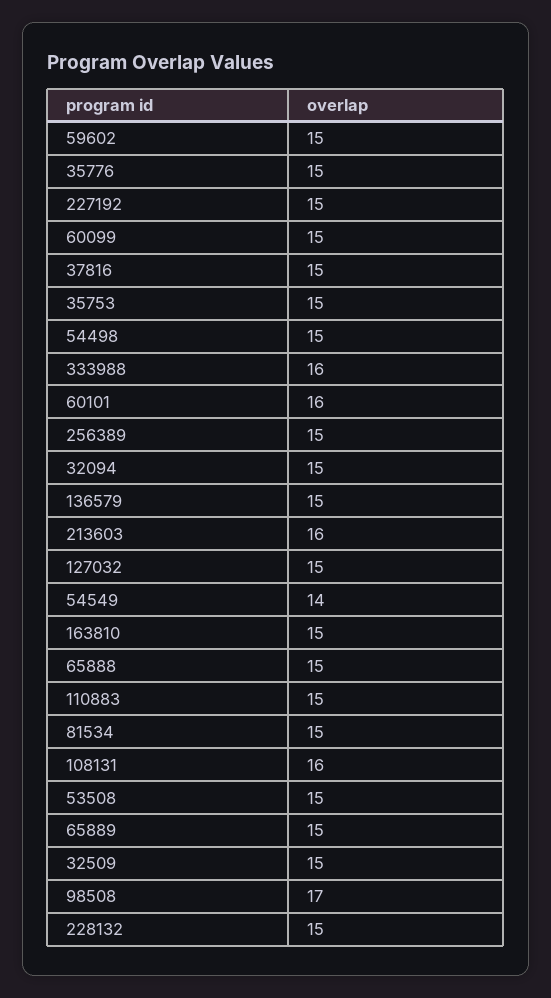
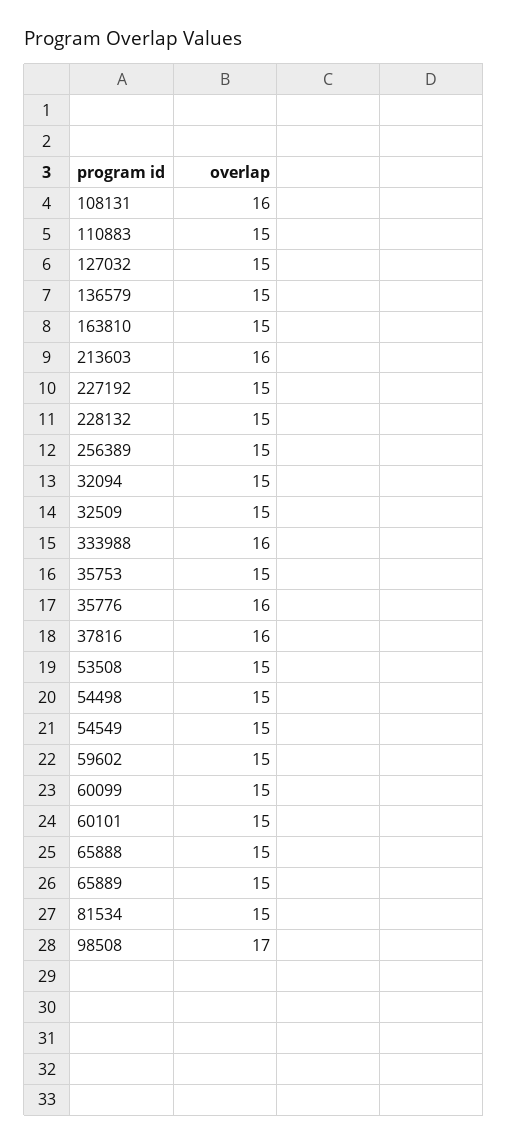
  {
    "59602": 15,
-   "35776": 15,
+   "35776": 16,
    "227192": 15,
    "60099": 15,
-   "37816": 15,
+   "37816": 16,
    "35753": 15,
    "54498": 15,
    "333988": 16,
-   "60101": 16,
+   "60101": 15,
    "256389": 15,
    "32094": 15,
    "136579": 15,
    "213603": 16,
    "127032": 15,
-   "54549": 14,
+   "54549": 15,
    "163810": 15,
    "65888": 15,
    "110883": 15,
    "81534": 15,
    "108131": 16,
    "53508": 15,
    "65889": 15,
    "32509": 15,
    "98508": 17,
    "228132": 15
  }

